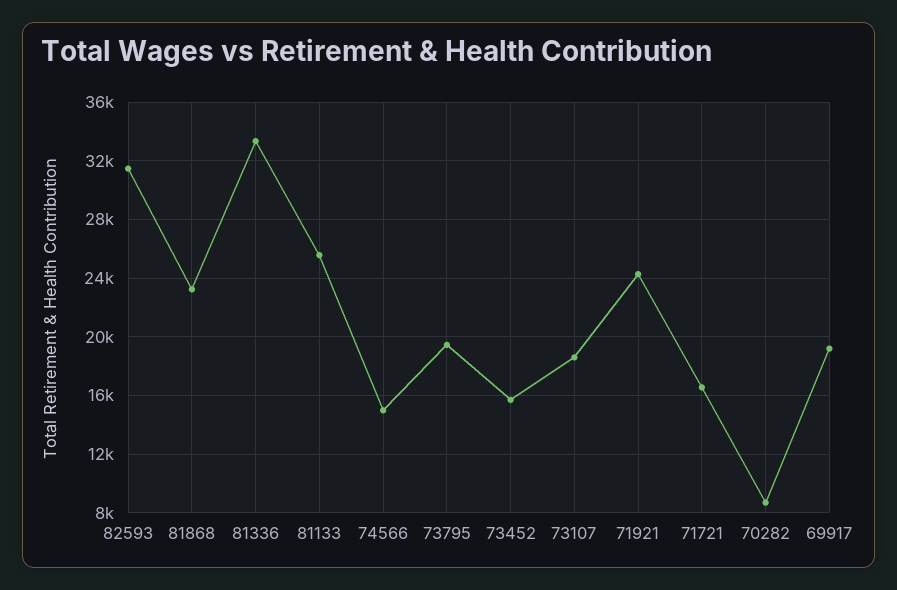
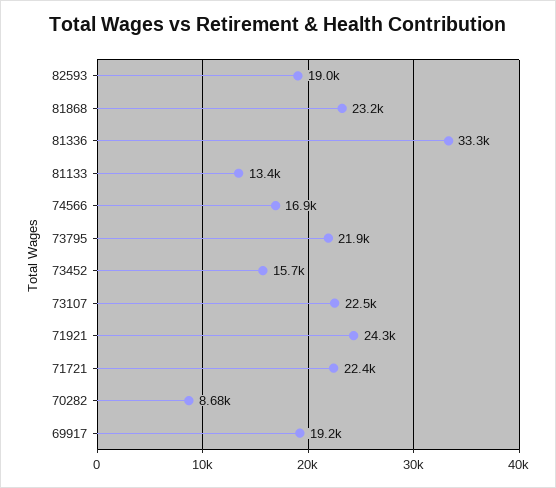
  {
-   "82593": 31500,
+   "82593": 19000,
    "81868": 23200,
    "81336": 33300,
-   "81133": 25500,
+   "81133": 13400,
-   "74566": 15000,
+   "74566": 16900,
-   "73795": 19500,
+   "73795": 21900,
    "73452": 15700,
-   "73107": 18500,
+   "73107": 22500,
    "71921": 24300,
-   "71721": 16500,
+   "71721": 22400,
    "70282": 8680,
    "69917": 19200
  }

